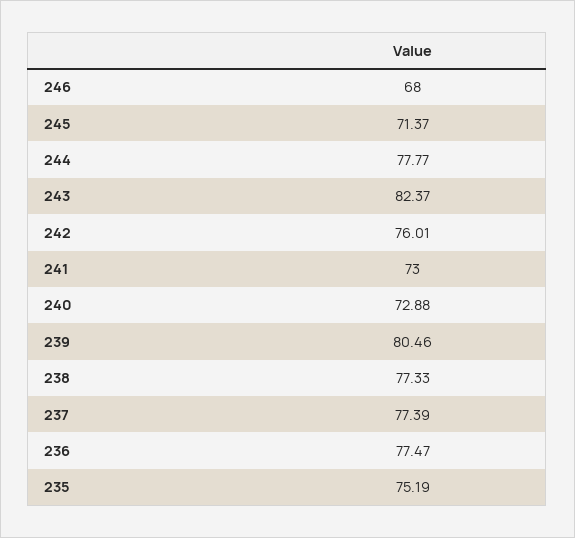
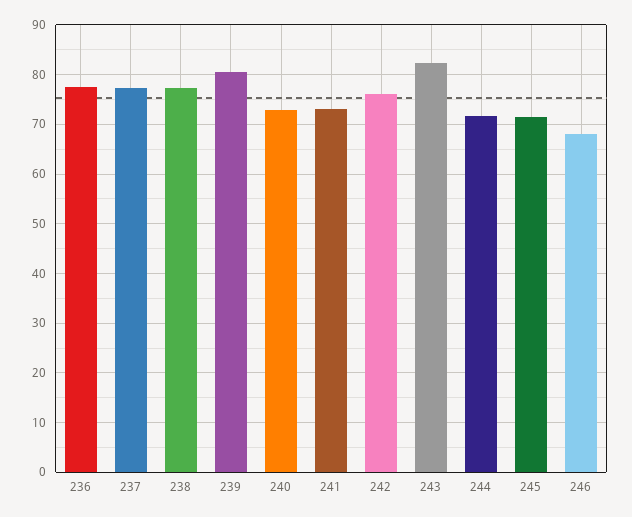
  {
    "246": 68,
    "245": 71.37,
-   "244": 77.77,
+   "244": 72,
    "243": 82.37,
    "242": 76.01,
    "241": 73,
    "240": 72.88,
    "239": 80.46,
    "238": 77.33,
    "237": 77.39,
-   "236": 77.47,
+   "236": 77.47
-   "235": 75.19
  }

